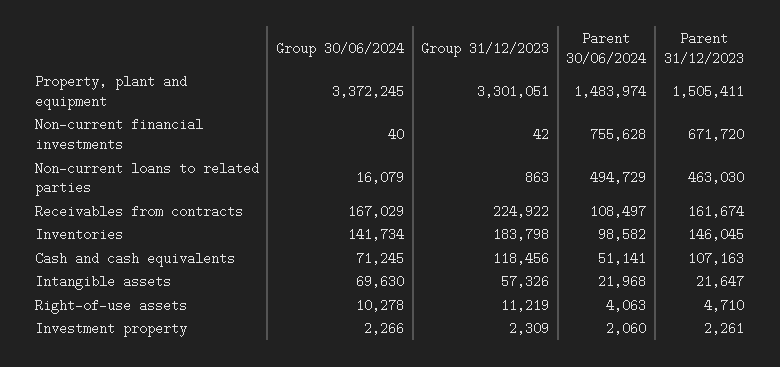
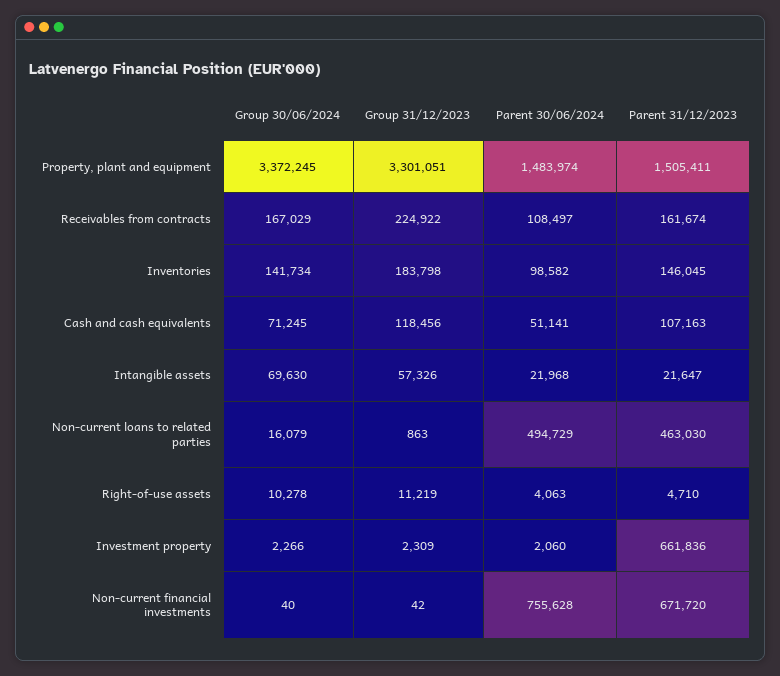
  {
    "Group 30/06/2024": {
      "Property, plant and equipment": 3372245,
      "Non-current financial investments": 40,
      "Non-current loans to related parties": 16079,
      "Receivables from contracts": 167029,
      "Inventories": 141734,
      "Cash and cash equivalents": 71245,
      "Intangible assets": 69630,
      "Right-of-use assets": 10278,
      "Investment property": 2266
    },
    "Group 31/12/2023": {
      "Property, plant and equipment": 3301051,
      "Non-current financial investments": 42,
      "Non-current loans to related parties": 863,
      "Receivables from contracts": 224922,
      "Inventories": 183798,
      "Cash and cash equivalents": 118456,
      "Intangible assets": 57326,
      "Right-of-use assets": 11219,
      "Investment property": 2309
    },
    "Parent 30/06/2024": {
      "Property, plant and equipment": 1483974,
      "Non-current financial investments": 755628,
      "Non-current loans to related parties": 494729,
      "Receivables from contracts": 108497,
      "Inventories": 98582,
      "Cash and cash equivalents": 51141,
      "Intangible assets": 21968,
      "Right-of-use assets": 4063,
      "Investment property": 2060
    },
    "Parent 31/12/2023": {
      "Property, plant and equipment": 1505411,
      "Non-current financial investments": 671720,
      "Non-current loans to related parties": 463030,
      "Receivables from contracts": 161674,
      "Inventories": 146045,
      "Cash and cash equivalents": 107163,
      "Intangible assets": 21647,
      "Right-of-use assets": 4710,
-     "Investment property": 2261
+     "Investment property": 661836
    }
  }

